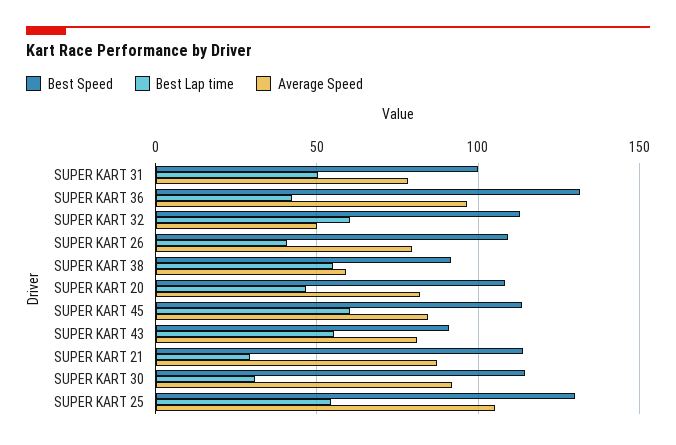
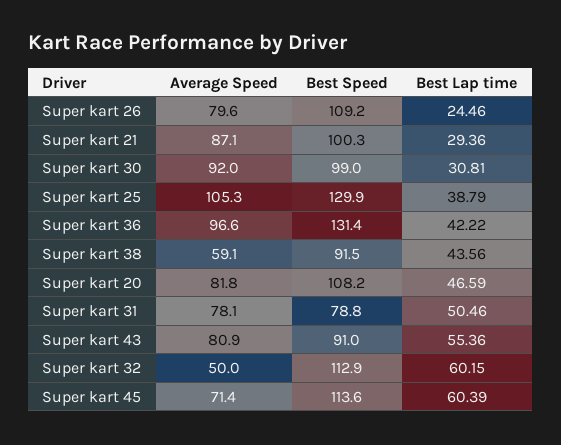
  {
    "Best Speed": {
-     "SUPER KART 31": 100,
+     "SUPER KART 31": 78.8,
      "SUPER KART 36": 131.4,
      "SUPER KART 32": 112.9,
      "SUPER KART 26": 109.2,
      "SUPER KART 38": 91.5,
      "SUPER KART 20": 108.2,
      "SUPER KART 45": 113.6,
      "SUPER KART 43": 91,
-     "SUPER KART 21": 115,
+     "SUPER KART 21": 100.3,
-     "SUPER KART 30": 115,
+     "SUPER KART 30": 99,
      "SUPER KART 25": 129.9
    },
    "Best Lap time": {
      "SUPER KART 31": 50.46,
      "SUPER KART 36": 42.22,
      "SUPER KART 32": 60.15,
-     "SUPER KART 26": 40,
+     "SUPER KART 26": 24.46,
-     "SUPER KART 38": 55,
+     "SUPER KART 38": 43.56,
      "SUPER KART 20": 46.59,
      "SUPER KART 45": 60.39,
      "SUPER KART 43": 55.36,
      "SUPER KART 21": 29.36,
      "SUPER KART 30": 30.81,
-     "SUPER KART 25": 55
+     "SUPER KART 25": 38.79
    },
    "Average Speed": {
      "SUPER KART 31": 78.1,
      "SUPER KART 36": 96.6,
      "SUPER KART 32": 50,
      "SUPER KART 26": 79.6,
      "SUPER KART 38": 59.1,
      "SUPER KART 20": 81.8,
-     "SUPER KART 45": 85,
+     "SUPER KART 45": 71.4,
      "SUPER KART 43": 80.9,
      "SUPER KART 21": 87.1,
      "SUPER KART 30": 92,
      "SUPER KART 25": 105.3
    }
  }

